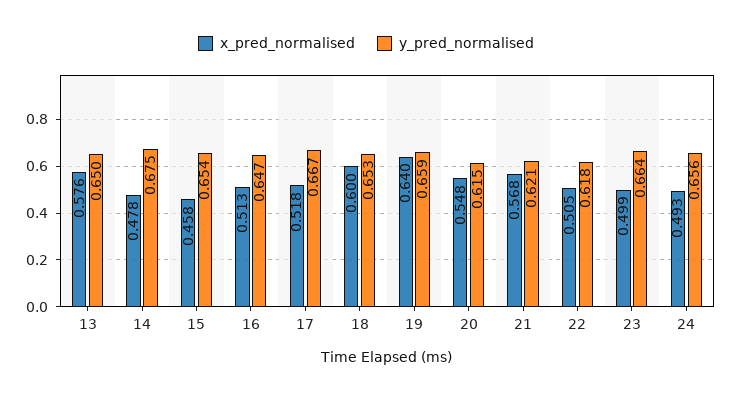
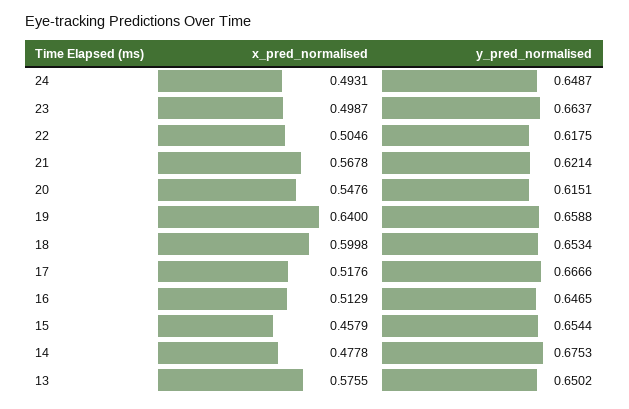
  {
    "x_pred_normalised": {
      "13": 0.5755,
      "14": 0.4778,
      "15": 0.4579,
      "16": 0.5129,
      "17": 0.5176,
      "18": 0.5998,
      "19": 0.64,
      "20": 0.5476,
      "21": 0.5678,
      "22": 0.5046,
      "23": 0.4987,
      "24": 0.4931
    },
    "y_pred_normalised": {
      "13": 0.6502,
      "14": 0.6753,
      "15": 0.6544,
      "16": 0.6465,
      "17": 0.6666,
      "18": 0.6534,
      "19": 0.6588,
      "20": 0.6151,
      "21": 0.6214,
      "22": 0.6175,
      "23": 0.6637,
-     "24": 0.656
+     "24": 0.6487
    }
  }

